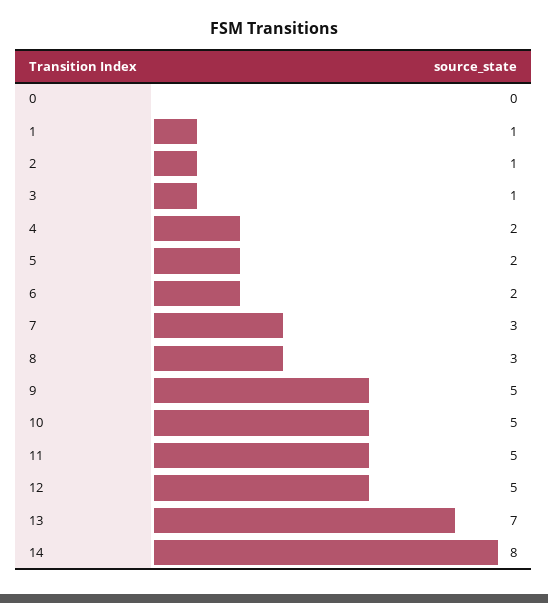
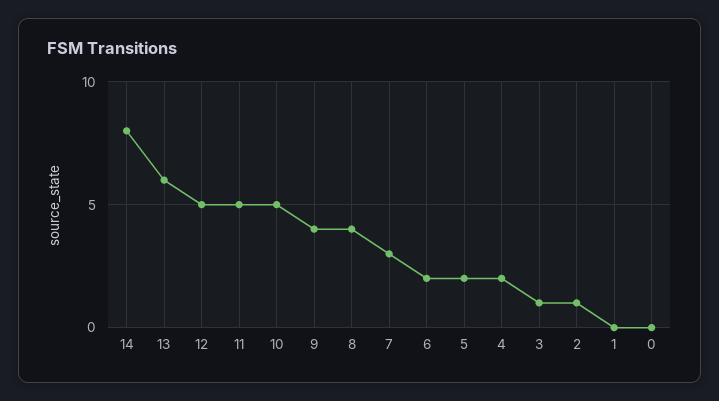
  {
    "0": 0,
-   "1": 1,
+   "1": 0,
    "2": 1,
    "3": 1,
    "4": 2,
    "5": 2,
    "6": 2,
    "7": 3,
-   "8": 3,
+   "8": 4,
-   "9": 5,
+   "9": 4,
    "10": 5,
    "11": 5,
    "12": 5,
-   "13": 7,
+   "13": 6,
    "14": 8
  }

